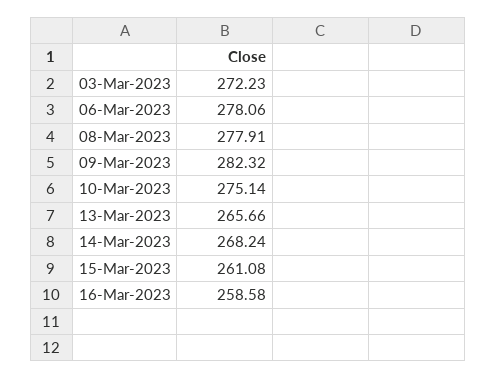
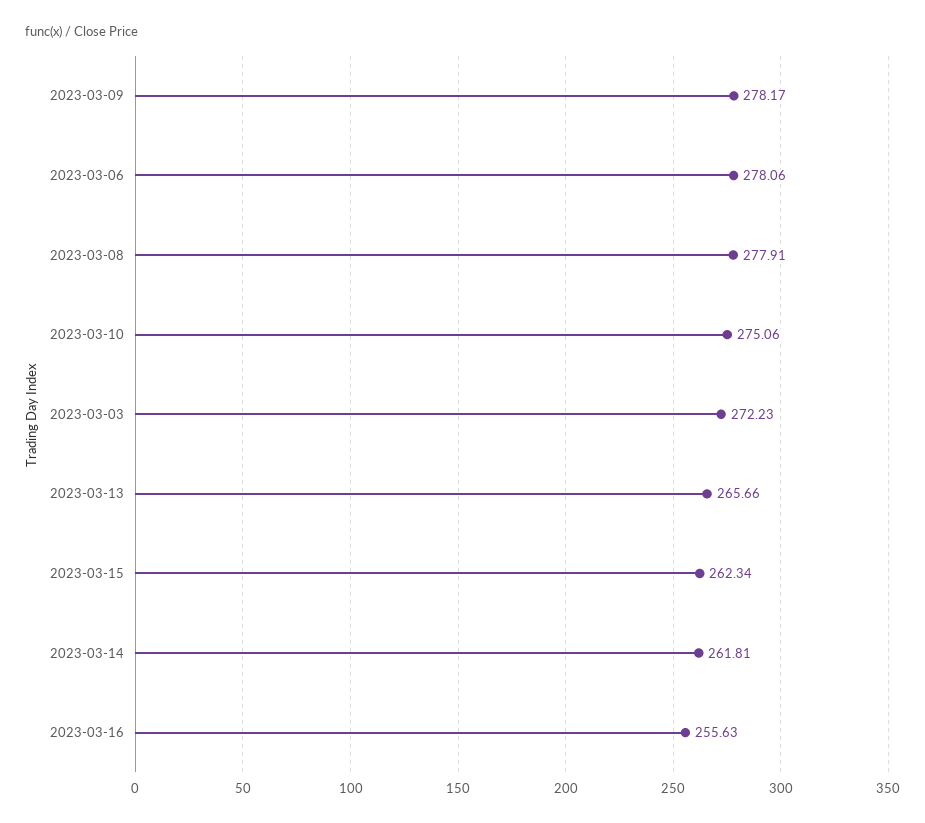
  {
    "03-Mar-2023": 272.23,
    "06-Mar-2023": 278.06,
    "08-Mar-2023": 277.91,
-   "09-Mar-2023": 282.32,
+   "09-Mar-2023": 278.17,
-   "10-Mar-2023": 275.14,
+   "10-Mar-2023": 275.06,
    "13-Mar-2023": 265.66,
-   "14-Mar-2023": 268.24,
+   "14-Mar-2023": 261.81,
-   "15-Mar-2023": 261.08,
+   "15-Mar-2023": 262.34,
-   "16-Mar-2023": 258.58
+   "16-Mar-2023": 255.63
  }

